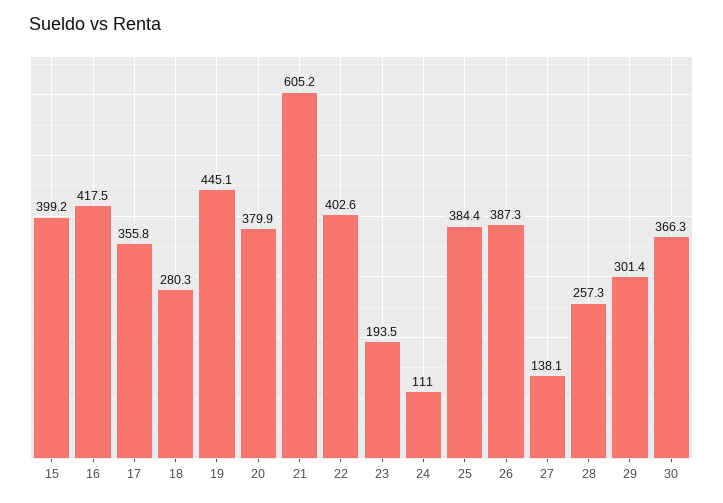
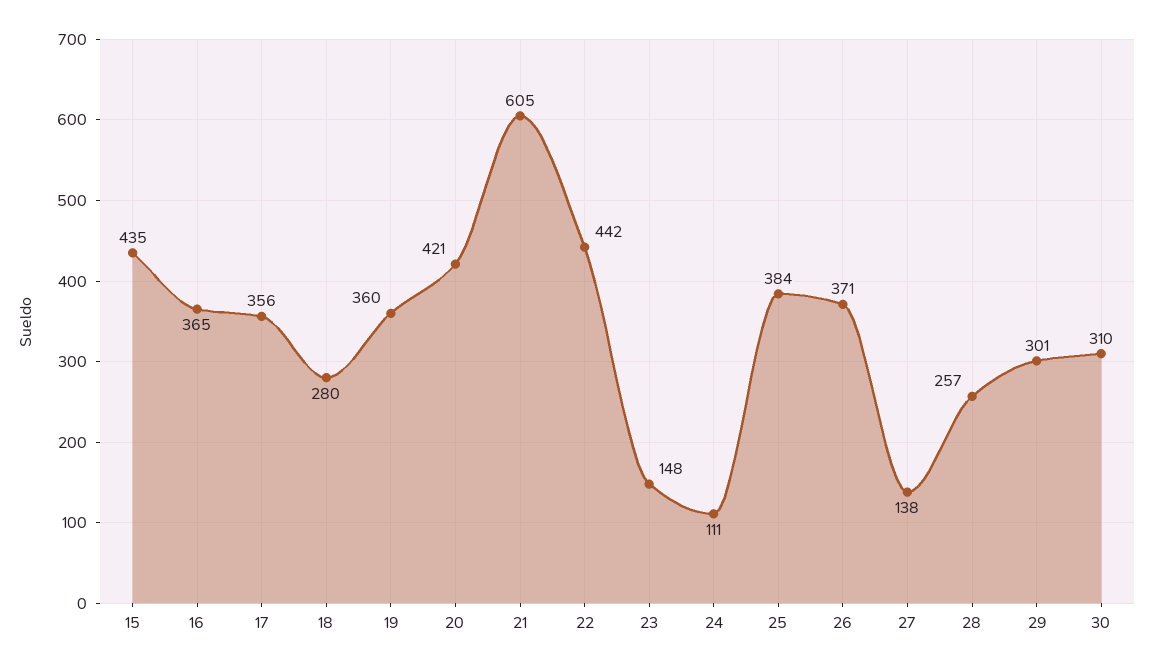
  {
-   "15": 399.2,
+   "15": 435,
-   "16": 417.5,
+   "16": 365,
    "17": 355.8,
    "18": 280.3,
-   "19": 445.1,
+   "19": 360,
-   "20": 379.9,
+   "20": 421,
    "21": 605.2,
-   "22": 402.6,
+   "22": 442,
-   "23": 193.5,
+   "23": 148,
    "24": 111,
    "25": 384.4,
-   "26": 387.3,
+   "26": 371,
    "27": 138.1,
    "28": 257.3,
    "29": 301.4,
-   "30": 366.3
+   "30": 310
  }

